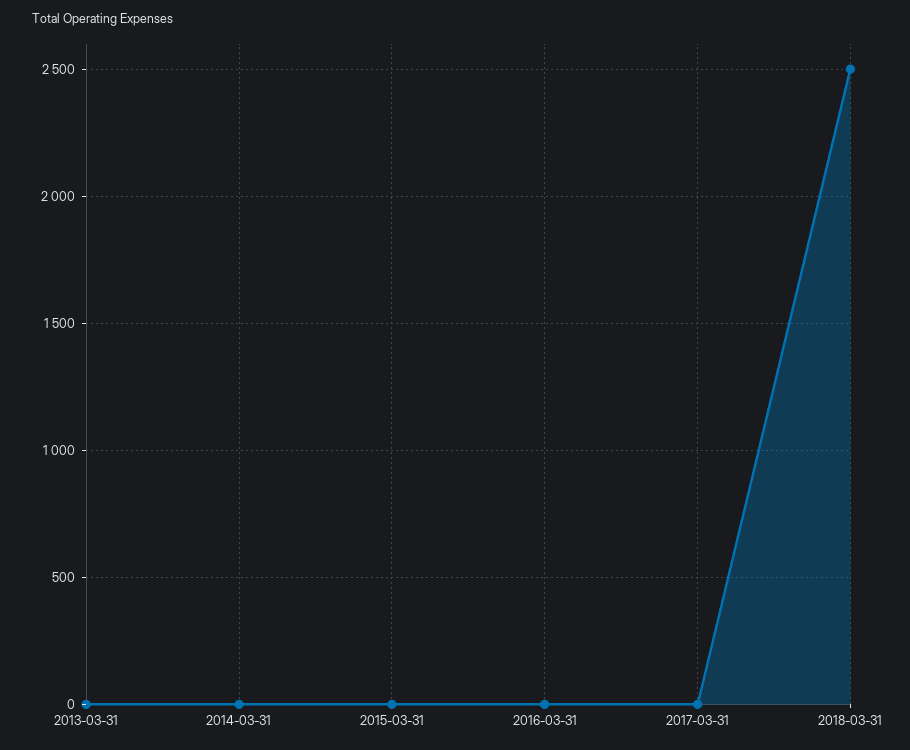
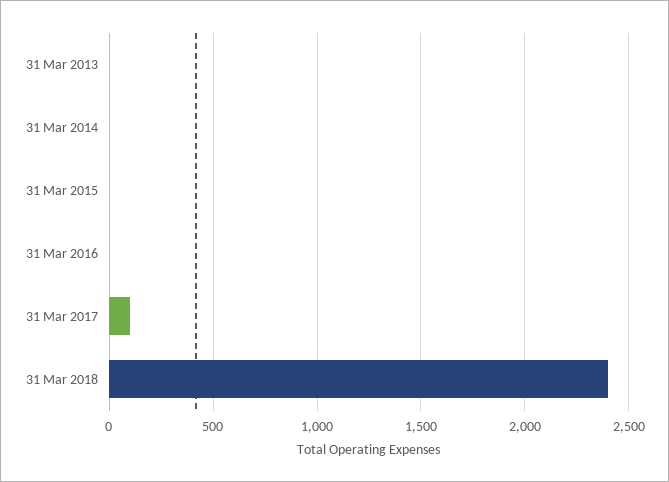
  {
    "2013-03-31": 0,
    "2014-03-31": 0,
    "2015-03-31": 0,
    "2016-03-31": 0,
-   "2017-03-31": 0,
+   "2017-03-31": 100,
-   "2018-03-31": 2500
+   "2018-03-31": 2400
  }

